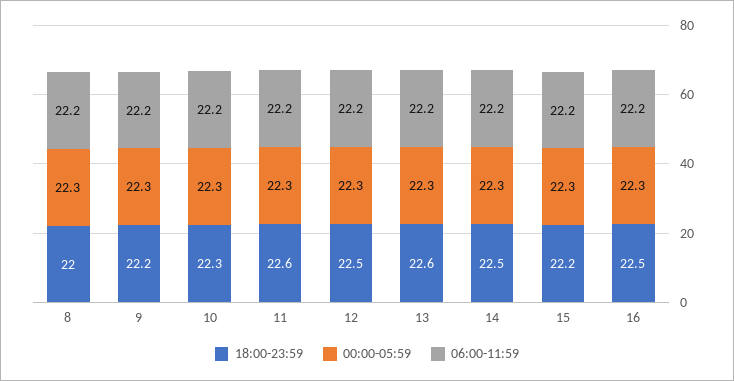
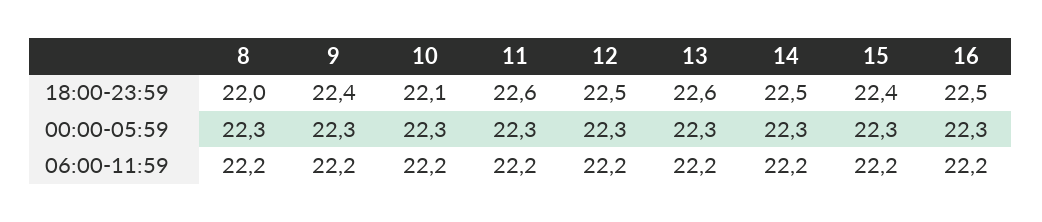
  {
    "18:00-23:59": {
      "8": 22,
-     "9": 22.2,
+     "9": 22.4,
-     "10": 22.3,
+     "10": 22.1,
      "11": 22.6,
      "12": 22.5,
      "13": 22.6,
      "14": 22.5,
-     "15": 22.2,
+     "15": 22.4,
      "16": 22.5
    },
    "00:00-05:59": {
      "8": 22.3,
      "9": 22.3,
      "10": 22.3,
      "11": 22.3,
      "12": 22.3,
      "13": 22.3,
      "14": 22.3,
      "15": 22.3,
      "16": 22.3
    },
    "06:00-11:59": {
      "8": 22.2,
      "9": 22.2,
      "10": 22.2,
      "11": 22.2,
      "12": 22.2,
      "13": 22.2,
      "14": 22.2,
      "15": 22.2,
      "16": 22.2
    }
  }

